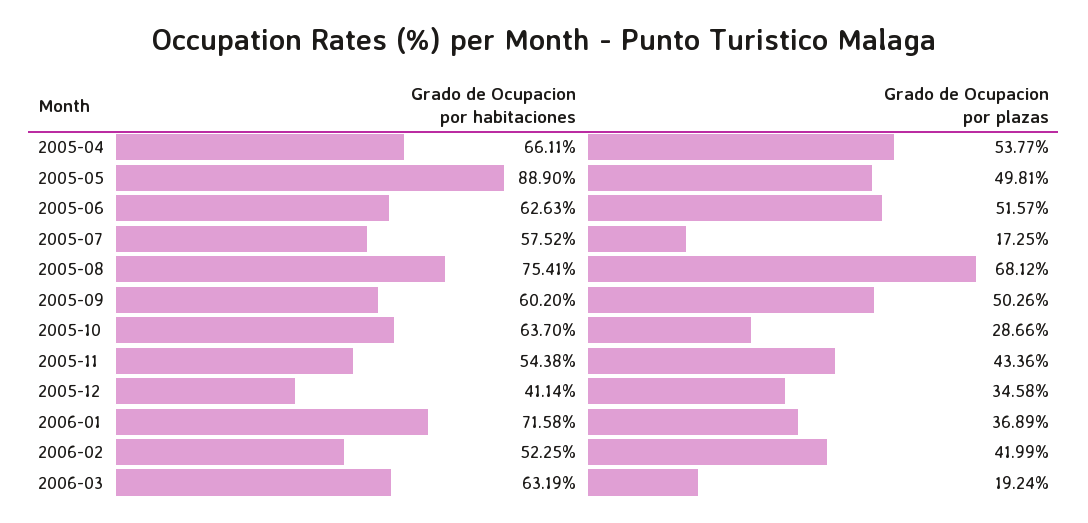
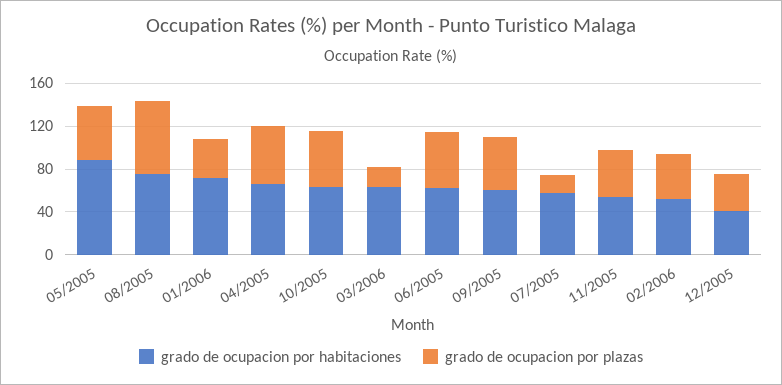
  {
    "Grado de Ocupacion por habitaciones": {
      "2005-04": 66.11,
      "2005-05": 88.9,
      "2005-06": 62.63,
      "2005-07": 57.52,
      "2005-08": 75.41,
      "2005-09": 60.2,
      "2005-10": 63.7,
      "2005-11": 54.38,
      "2005-12": 41.14,
      "2006-01": 71.58,
      "2006-02": 52.25,
      "2006-03": 63.19
    },
    "Grado de Ocupacion por plazas": {
      "2005-04": 53.77,
      "2005-05": 49.81,
      "2005-06": 51.57,
      "2005-07": 17.25,
      "2005-08": 68.12,
      "2005-09": 50.26,
-     "2005-10": 28.66,
+     "2005-10": 50,
      "2005-11": 43.36,
      "2005-12": 34.58,
      "2006-01": 36.89,
      "2006-02": 41.99,
      "2006-03": 19.24
    }
  }

